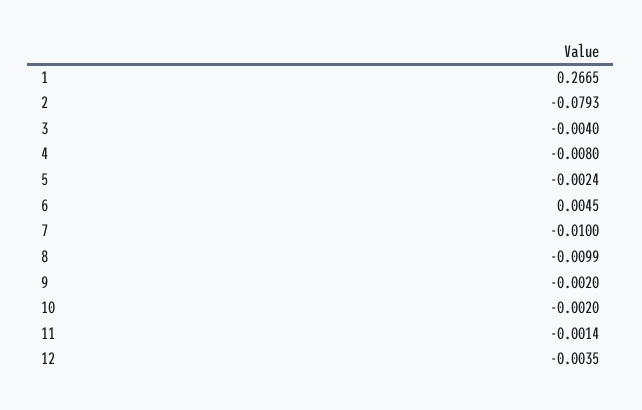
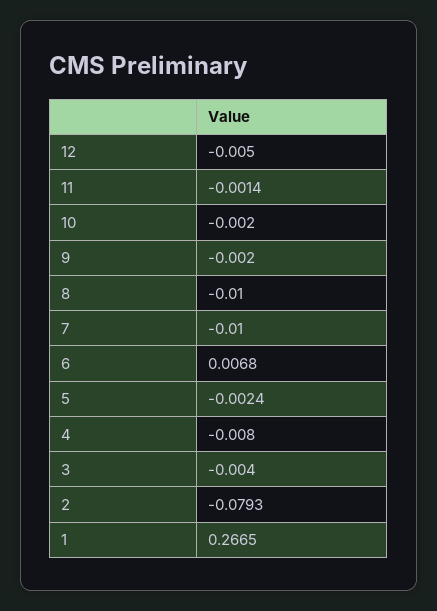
  {
    "1": 0.2665,
    "2": -0.0793,
    "3": -0.004,
    "4": -0.008,
    "5": -0.0024,
-   "6": 0.0045,
+   "6": 0.0068,
    "7": -0.01,
-   "8": -0.0099,
+   "8": -0.01,
    "9": -0.002,
    "10": -0.002,
    "11": -0.0014,
-   "12": -0.0035
+   "12": -0.005
  }

